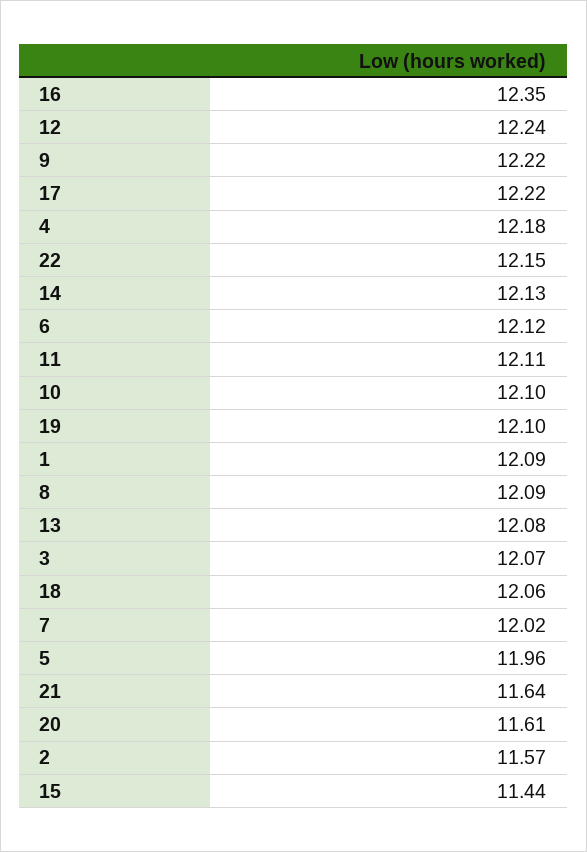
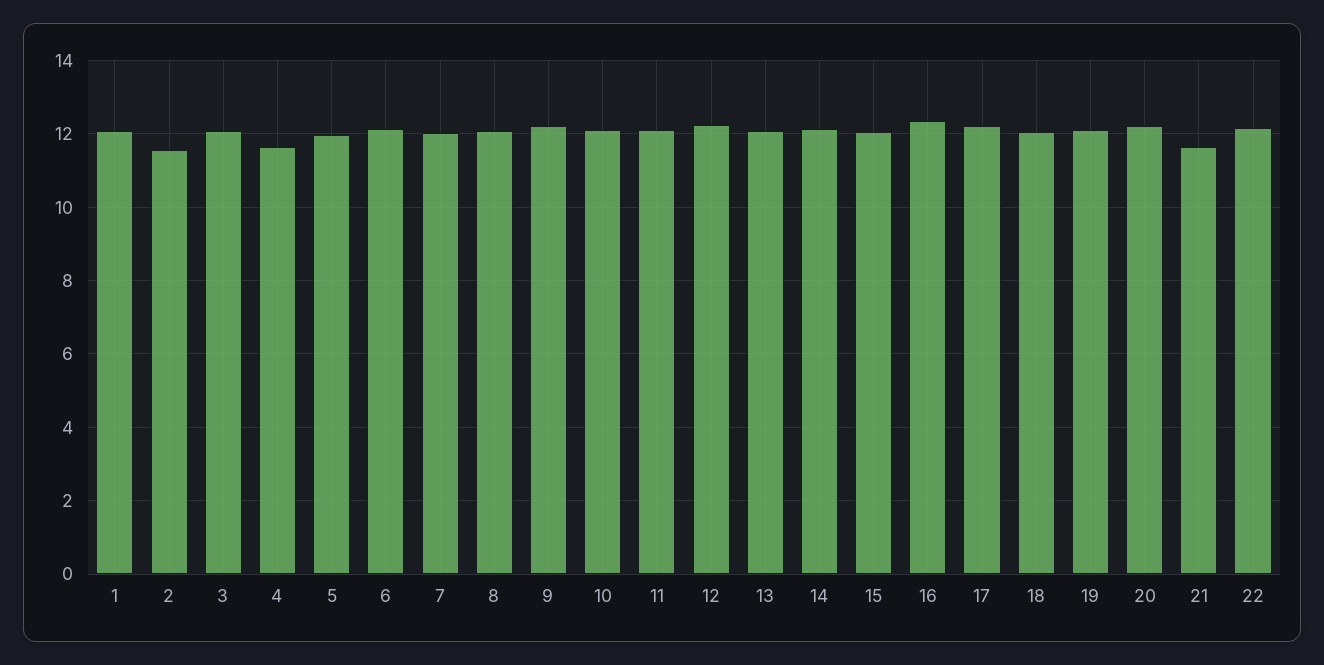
  {
    "16": 12.35,
    "12": 12.24,
    "9": 12.22,
    "17": 12.22,
-   "4": 12.18,
+   "4": 11.6,
    "22": 12.15,
    "14": 12.13,
    "6": 12.12,
    "11": 12.11,
    "10": 12.1,
    "19": 12.1,
    "1": 12.09,
    "8": 12.09,
    "13": 12.08,
    "3": 12.07,
    "18": 12.06,
    "7": 12.02,
    "5": 11.96,
    "21": 11.64,
-   "20": 11.61,
+   "20": 12.2,
    "2": 11.57,
-   "15": 11.44
+   "15": 12
  }

